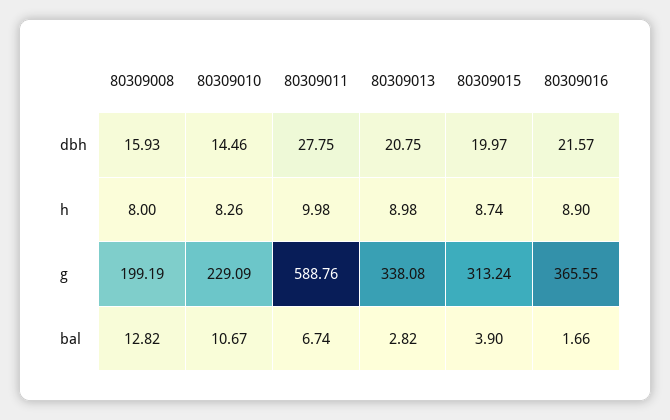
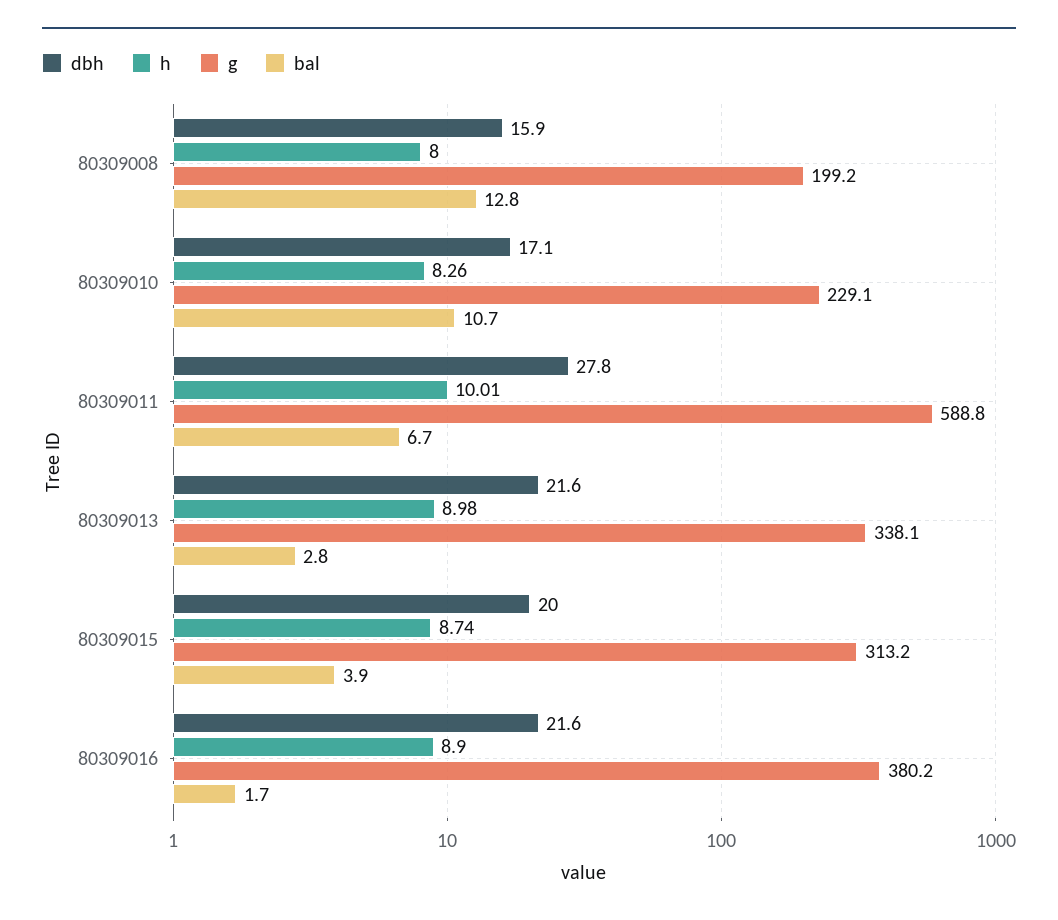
  {
    "dbh": {
      "80309008": 15.93,
-     "80309010": 14.46,
+     "80309010": 17.1,
      "80309011": 27.75,
-     "80309013": 20.75,
+     "80309013": 21.6,
      "80309015": 19.97,
      "80309016": 21.57
    },
    "h": {
      "80309008": 8,
      "80309010": 8.26,
-     "80309011": 9.98,
+     "80309011": 10.01,
      "80309013": 8.98,
      "80309015": 8.74,
      "80309016": 8.9
    },
    "g": {
      "80309008": 199.19,
      "80309010": 229.09,
      "80309011": 588.76,
      "80309013": 338.08,
      "80309015": 313.24,
-     "80309016": 365.55
+     "80309016": 380.2
    },
    "bal": {
      "80309008": 12.82,
      "80309010": 10.67,
      "80309011": 6.74,
      "80309013": 2.82,
      "80309015": 3.9,
      "80309016": 1.66
    }
  }

